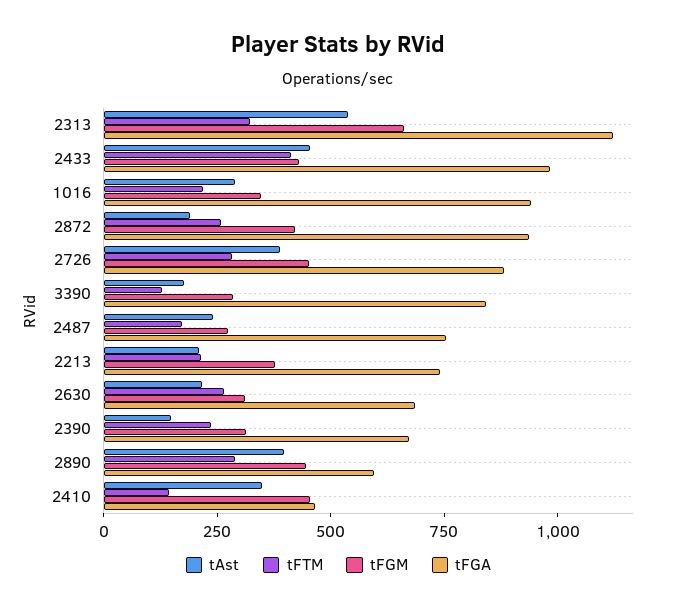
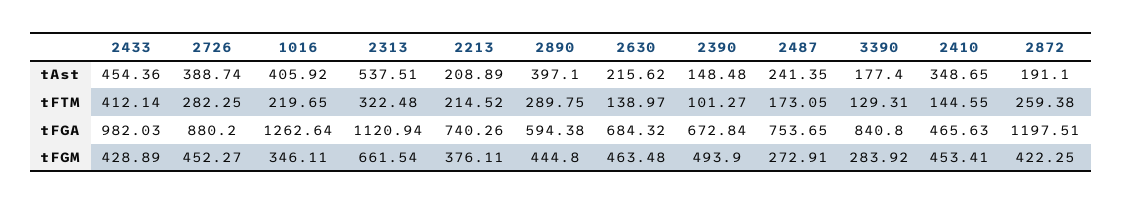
  {
    "tAst": {
      "2313": 537.51,
      "2433": 454.36,
-     "1016": 300,
+     "1016": 405.92,
      "2872": 191.1,
      "2726": 388.74,
      "3390": 177.4,
      "2487": 241.35,
      "2213": 208.89,
      "2630": 215.62,
      "2390": 148.48,
      "2890": 397.1,
      "2410": 348.65
    },
    "tFTM": {
      "2313": 322.48,
      "2433": 412.14,
      "1016": 219.65,
      "2872": 259.38,
      "2726": 282.25,
      "3390": 129.31,
      "2487": 173.05,
      "2213": 214.52,
-     "2630": 250,
+     "2630": 138.97,
-     "2390": 250,
+     "2390": 101.27,
      "2890": 289.75,
      "2410": 144.55
    },
    "tFGM": {
      "2313": 661.54,
      "2433": 428.89,
      "1016": 346.11,
      "2872": 422.25,
      "2726": 452.27,
      "3390": 283.92,
      "2487": 272.91,
      "2213": 376.11,
-     "2630": 300,
+     "2630": 463.48,
-     "2390": 300,
+     "2390": 493.9,
      "2890": 444.8,
      "2410": 453.41
    },
    "tFGA": {
      "2313": 1120.94,
      "2433": 982.03,
-     "1016": 950,
+     "1016": 1262.64,
-     "2872": 950,
+     "2872": 1197.51,
      "2726": 880.2,
      "3390": 840.8,
      "2487": 753.65,
      "2213": 740.26,
      "2630": 684.32,
      "2390": 672.84,
      "2890": 594.38,
      "2410": 465.63
    }
  }

